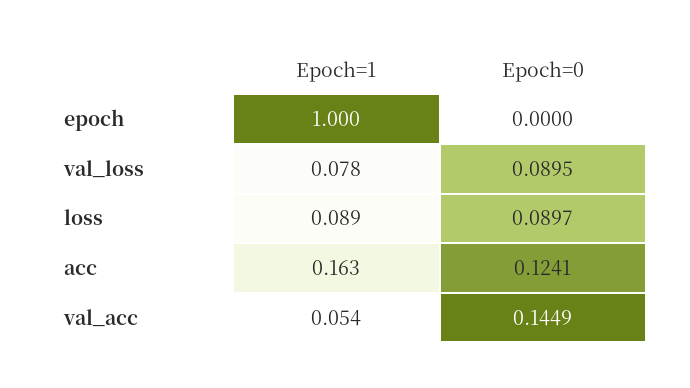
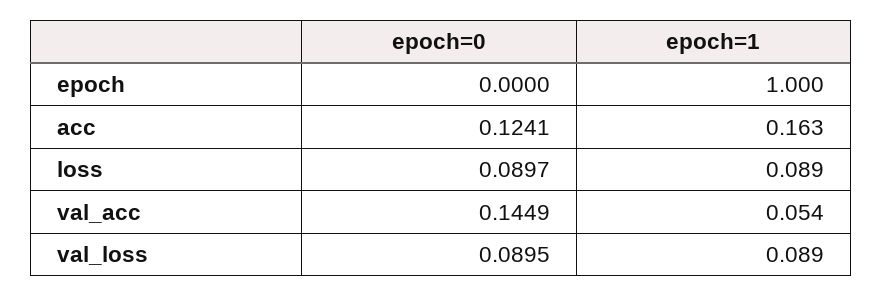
  {
    "Epoch=1": {
      "epoch": 1,
-     "val_loss": 0.078,
+     "val_loss": 0.089,
      "loss": 0.089,
      "acc": 0.163,
      "val_acc": 0.054
    },
    "Epoch=0": {
      "epoch": 0,
      "val_loss": 0.0895,
      "loss": 0.0897,
      "acc": 0.1241,
      "val_acc": 0.1449
    }
  }

